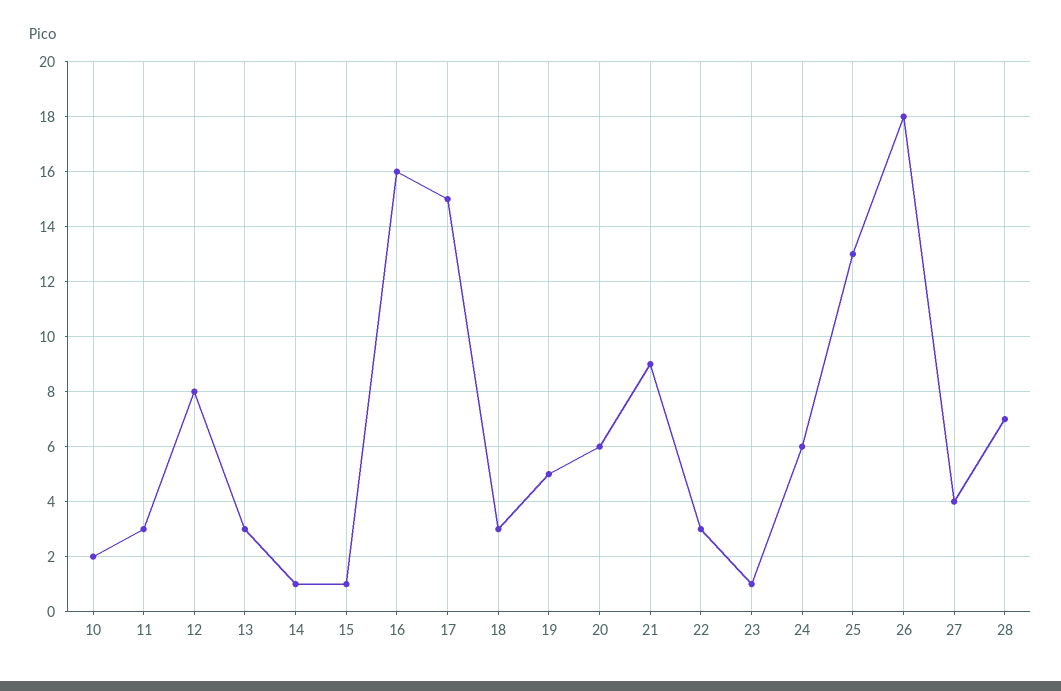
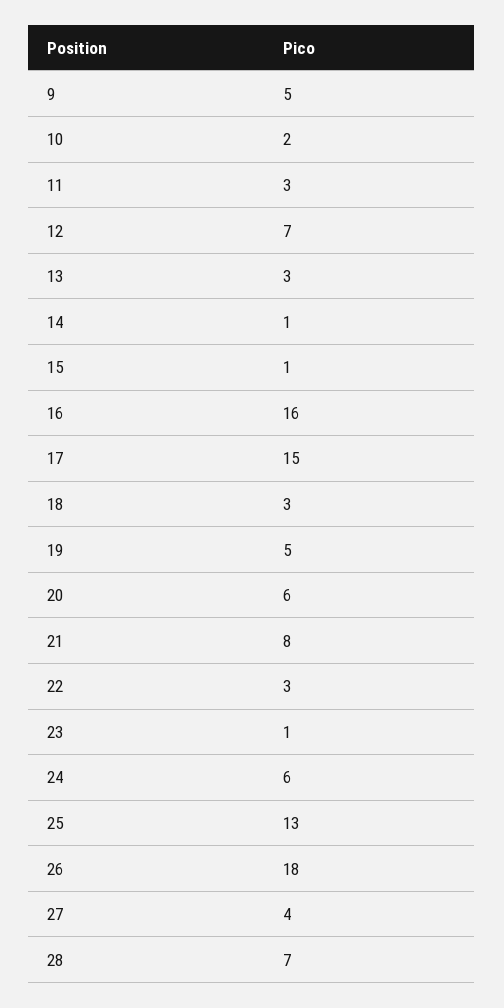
  {
    "10": 2,
    "11": 3,
-   "12": 8,
+   "12": 7,
    "13": 3,
    "14": 1,
    "15": 1,
    "16": 16,
    "17": 15,
    "18": 3,
    "19": 5,
    "20": 6,
-   "21": 9,
+   "21": 8,
    "22": 3,
    "23": 1,
    "24": 6,
    "25": 13,
    "26": 18,
    "27": 4,
-   "28": 7
+   "28": 7,
+   "9": 5
  }

